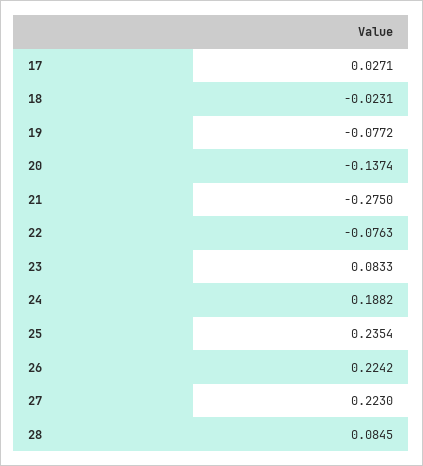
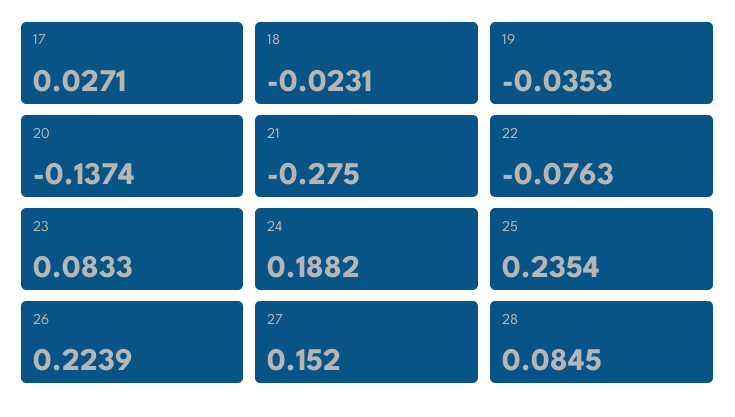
  {
    "17": 0.0271,
    "18": -0.0231,
-   "19": -0.0772,
+   "19": -0.0353,
    "20": -0.1374,
    "21": -0.275,
    "22": -0.0763,
    "23": 0.0833,
    "24": 0.1882,
    "25": 0.2354,
-   "26": 0.2242,
+   "26": 0.2239,
-   "27": 0.223,
+   "27": 0.152,
    "28": 0.0845
  }

